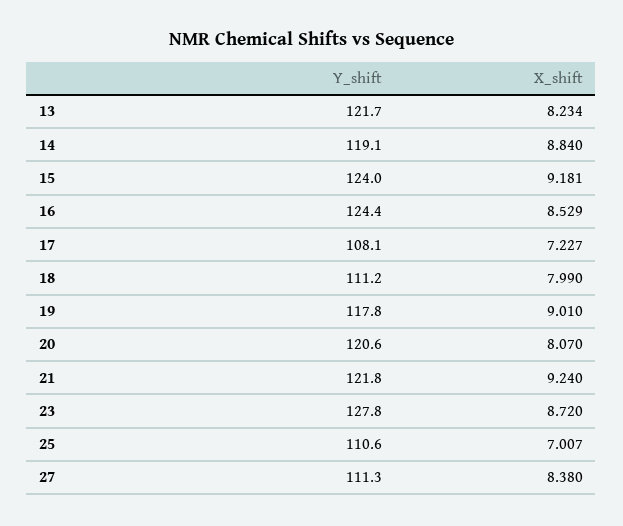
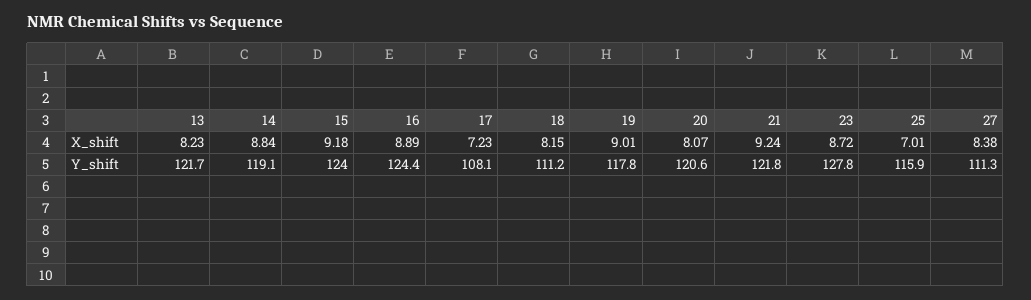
  {
    "Y_shift": {
      "13": 121.7,
      "14": 119.1,
      "15": 124,
      "16": 124.4,
      "17": 108.1,
      "18": 111.2,
      "19": 117.8,
      "20": 120.6,
      "21": 121.8,
      "23": 127.8,
-     "25": 110.6,
+     "25": 115.9,
      "27": 111.3
    },
    "X_shift": {
      "13": 8.234,
      "14": 8.84,
      "15": 9.181,
-     "16": 8.529,
+     "16": 8.89,
      "17": 7.227,
-     "18": 7.99,
+     "18": 8.15,
      "19": 9.01,
      "20": 8.07,
      "21": 9.24,
      "23": 8.72,
      "25": 7.007,
      "27": 8.38
    }
  }

